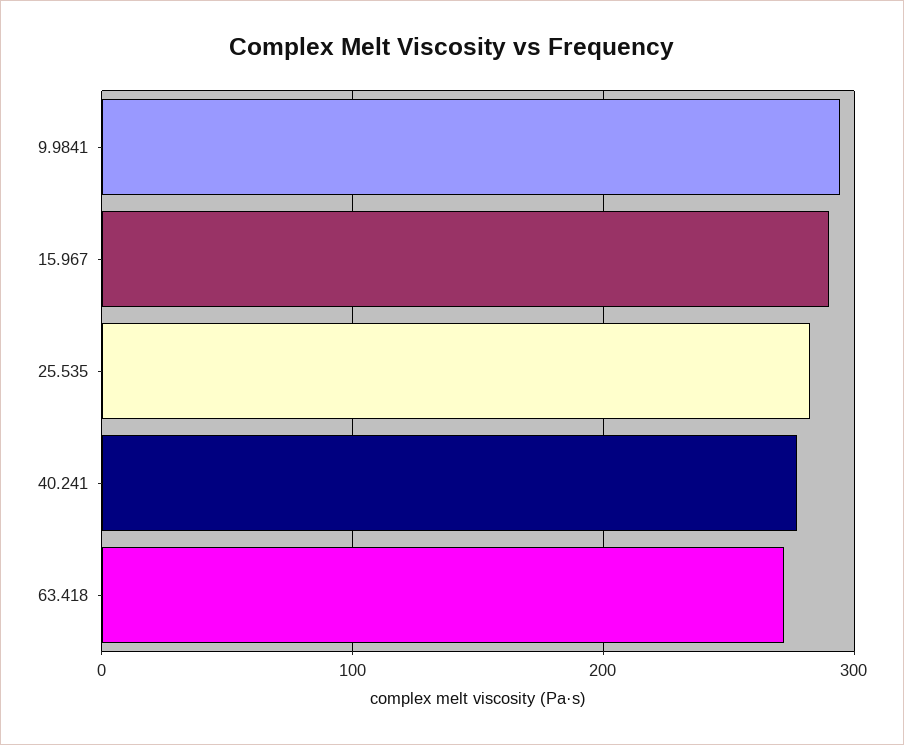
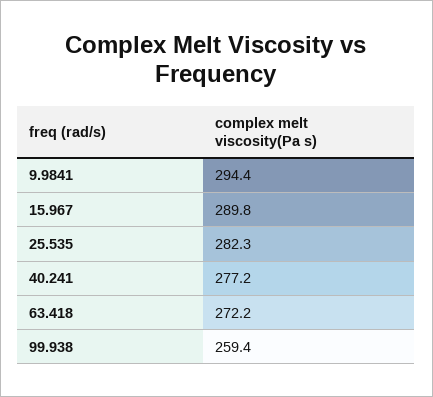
  {
    "9.9841": 294.4,
    "15.967": 289.8,
    "25.535": 282.3,
    "40.241": 277.2,
-   "63.418": 272.2
+   "63.418": 272.2,
+   "99.938": 259.4
  }

